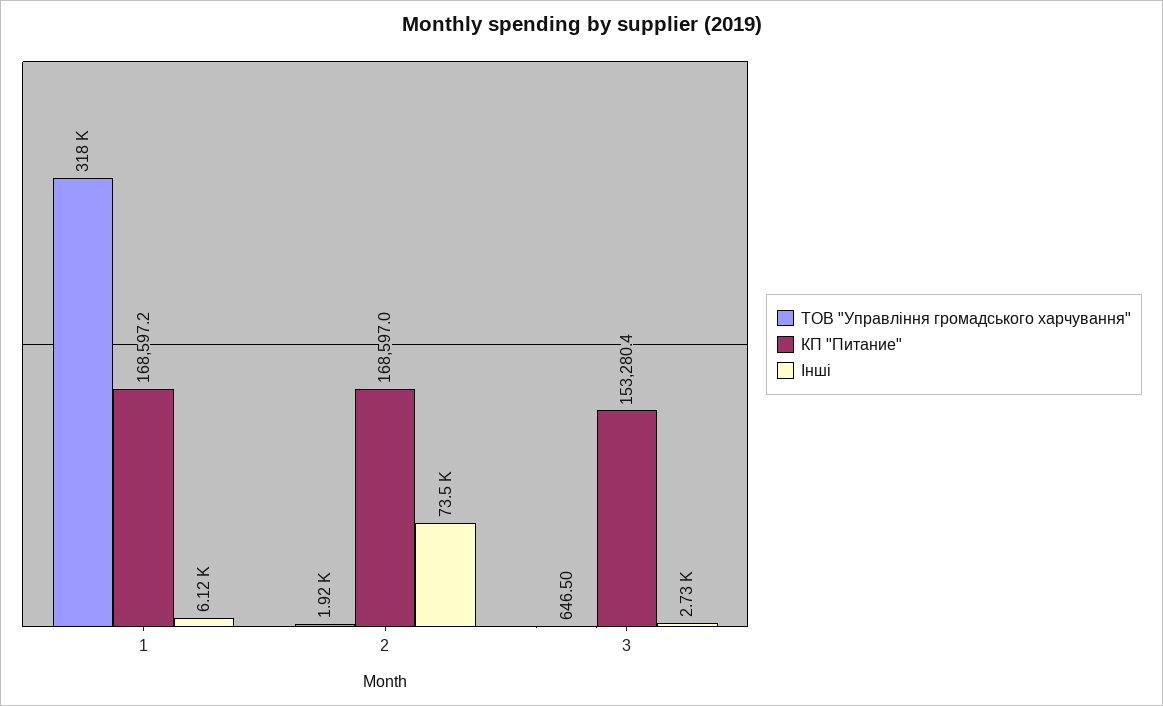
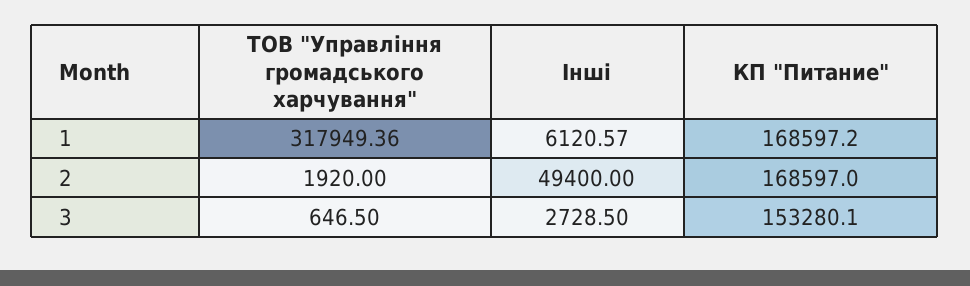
  {
    "ТОВ \"Управління громадського харчування\"": {
      "1": 317949.36,
      "2": 1920,
      "3": 646.5
    },
    "КП \"Питание\"": {
      "1": 168597.2,
      "2": 168597,
-     "3": 153280.4
+     "3": 153280.1
    },
    "Інші": {
      "1": 6120.57,
-     "2": 73500,
+     "2": 49400,
      "3": 2728.5
    }
  }

